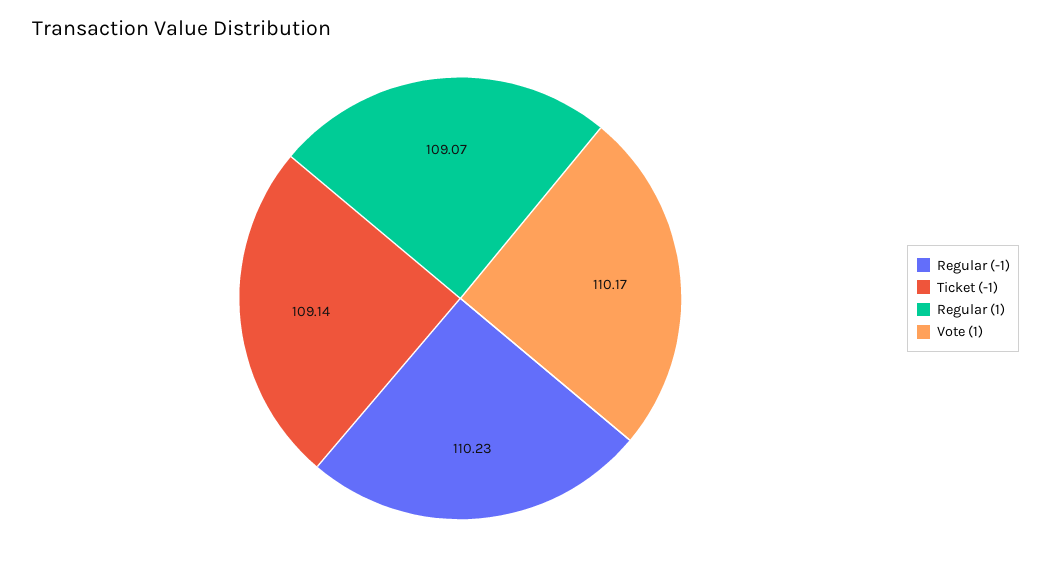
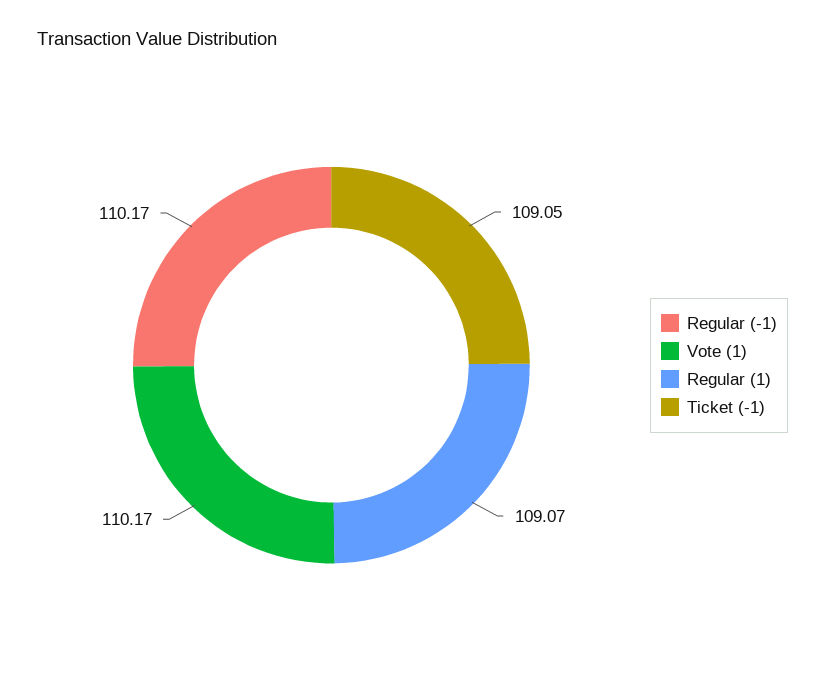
  {
-   "Regular (-1)": 110.23,
+   "Regular (-1)": 110.17,
-   "Ticket (-1)": 109.14,
+   "Ticket (-1)": 109.05,
    "Regular (1)": 109.07,
    "Vote (1)": 110.17
  }

